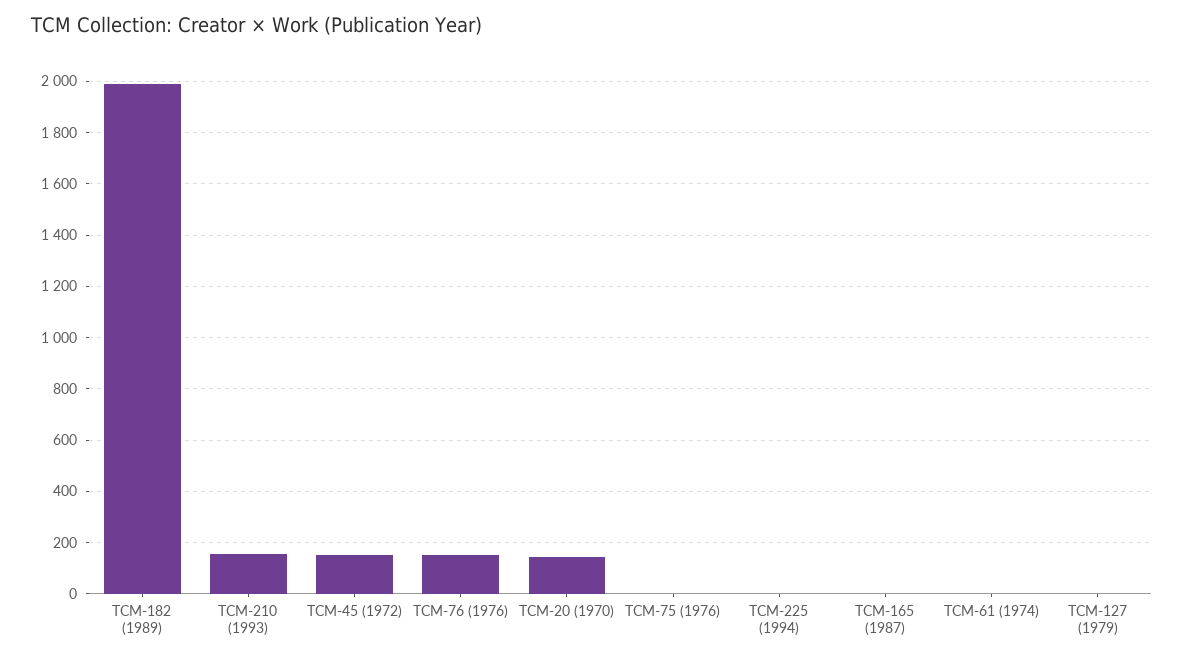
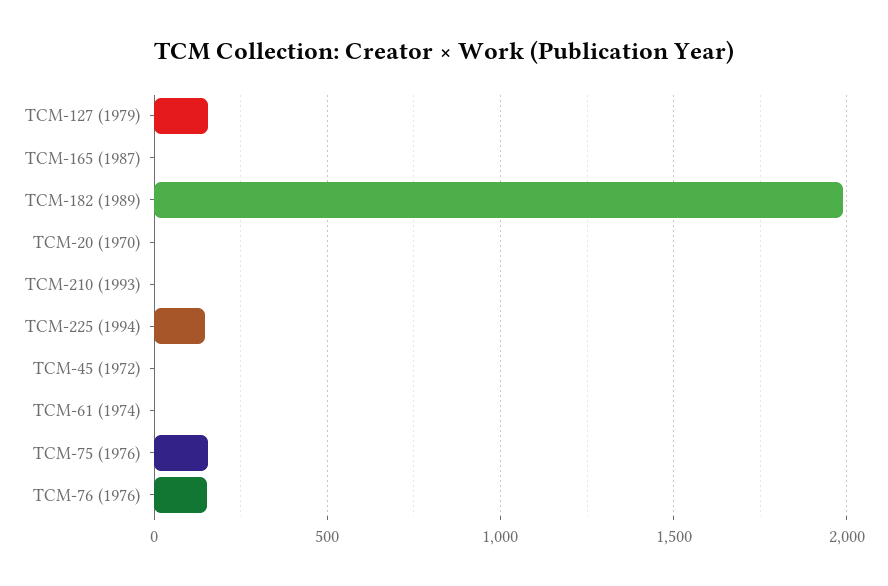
  {
    "TCM-182 (1989)": 2000,
-   "TCM-210 (1993)": 150,
+   "TCM-210 (1993)": 0,
-   "TCM-45 (1972)": 150,
+   "TCM-45 (1972)": 0,
    "TCM-76 (1976)": 150,
-   "TCM-20 (1970)": 150,
+   "TCM-20 (1970)": 0,
-   "TCM-75 (1976)": 0,
+   "TCM-75 (1976)": 150,
-   "TCM-225 (1994)": 0,
+   "TCM-225 (1994)": 150,
    "TCM-165 (1987)": 0,
    "TCM-61 (1974)": 0,
-   "TCM-127 (1979)": 0
+   "TCM-127 (1979)": 150
  }

